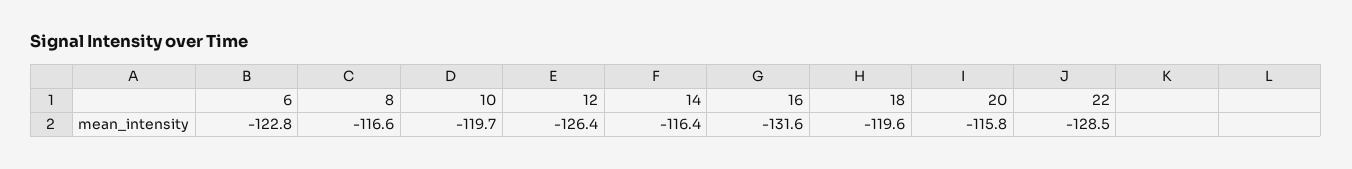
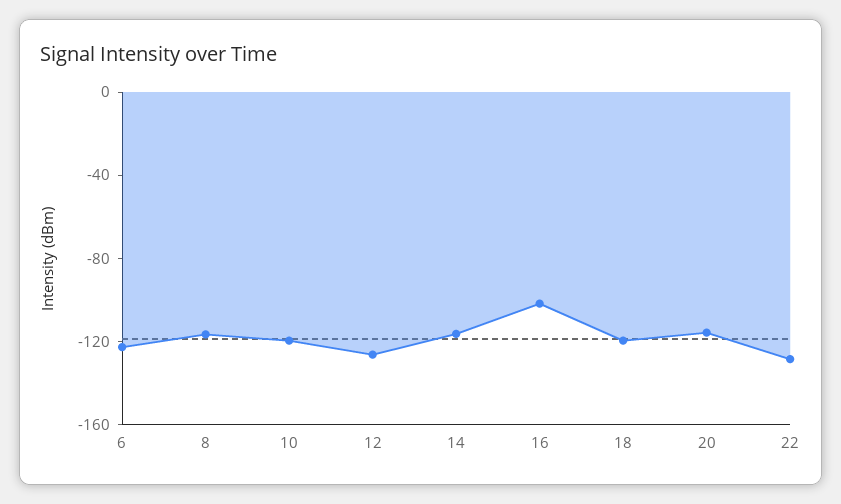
  {
    "6": -122.8,
    "8": -116.6,
    "10": -119.7,
    "12": -126.4,
    "14": -116.4,
-   "16": -131.6,
+   "16": -100,
    "18": -119.6,
    "20": -115.8,
    "22": -128.5
  }

